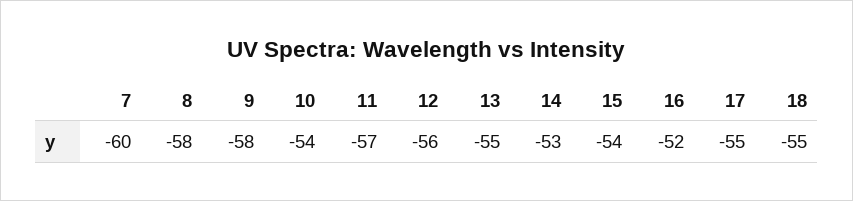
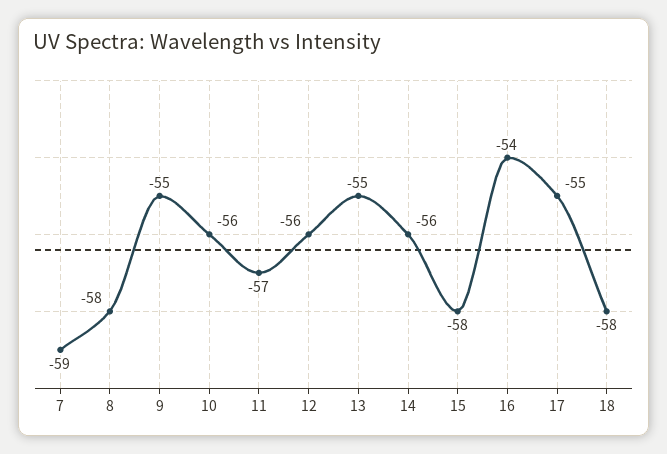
  {
-   "7": -60,
+   "7": -59,
    "8": -58,
-   "9": -58,
+   "9": -55,
-   "10": -54,
+   "10": -56,
    "11": -57,
    "12": -56,
    "13": -55,
-   "14": -53,
+   "14": -56,
-   "15": -54,
+   "15": -58,
-   "16": -52,
+   "16": -54,
    "17": -55,
-   "18": -55
+   "18": -58
  }

